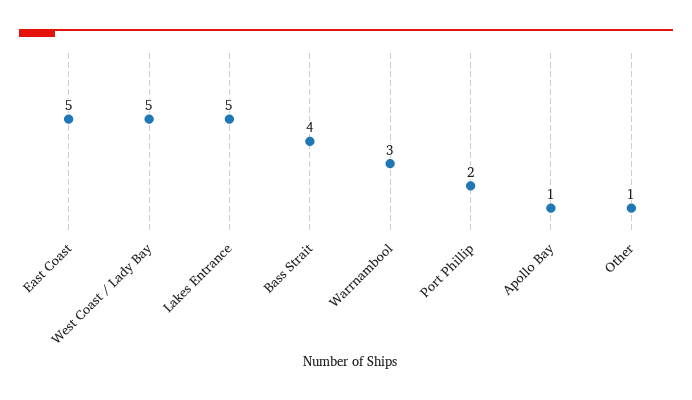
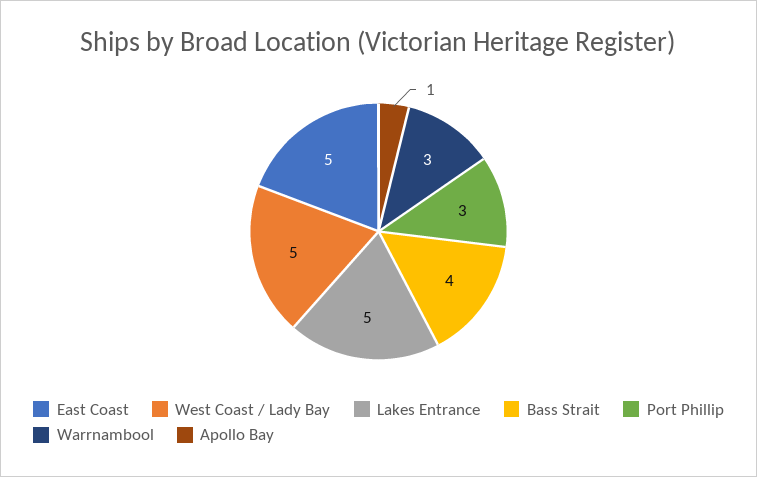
  {
    "East Coast": 5,
    "West Coast / Lady Bay": 5,
    "Lakes Entrance": 5,
    "Bass Strait": 4,
    "Warrnambool": 3,
-   "Port Phillip": 2,
+   "Port Phillip": 3,
-   "Apollo Bay": 1,
+   "Apollo Bay": 1
-   "Other": 1
  }

